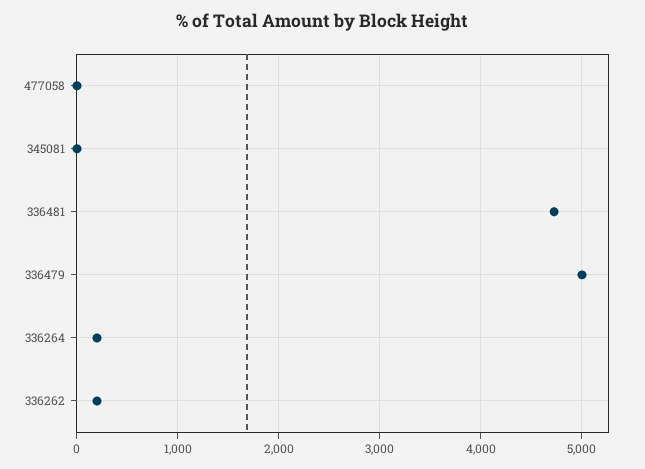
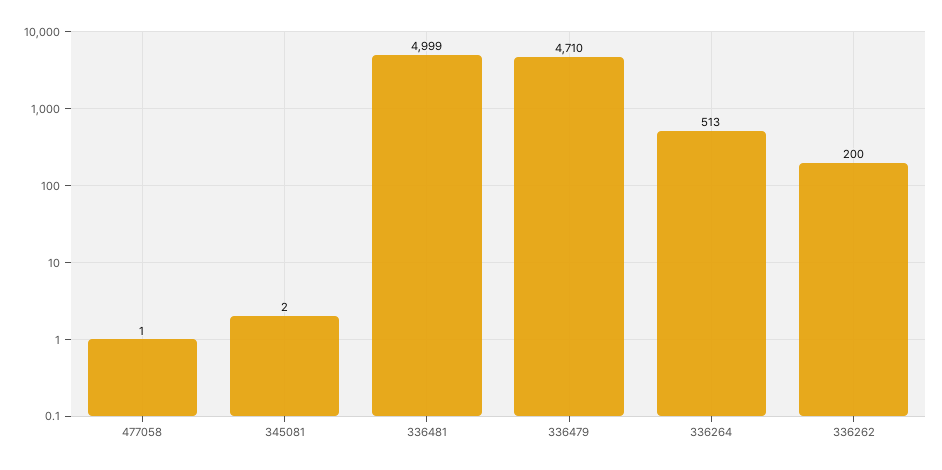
  {
    "477058": 1,
    "345081": 2,
-   "336481": 4700,
+   "336481": 4999,
-   "336479": 5000,
+   "336479": 4710,
-   "336264": 200,
+   "336264": 513,
    "336262": 200
  }

